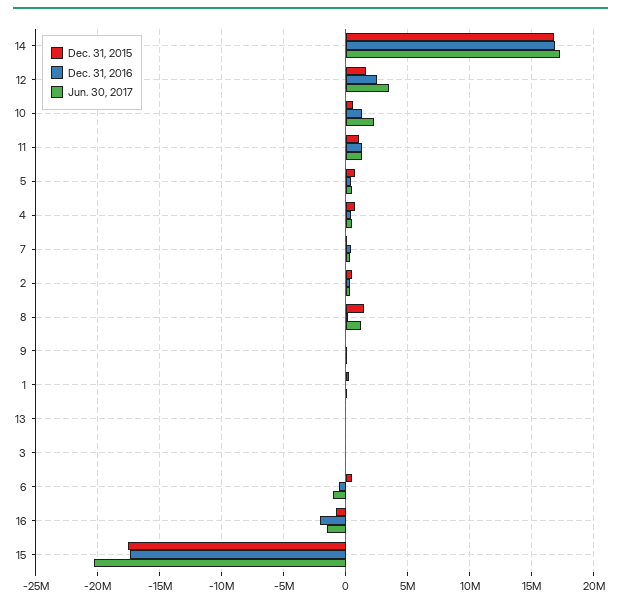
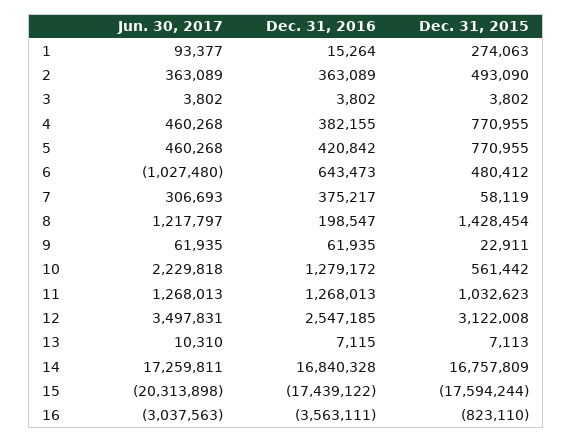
  {
    "Dec. 31, 2015": {
      "14": 16757809,
-     "12": 1500000,
+     "12": 3122008,
      "10": 561442,
      "11": 1032623,
      "5": 770955,
      "4": 770955,
      "7": 58119,
      "2": 493090,
      "8": 1428454,
      "9": 22911,
      "1": 274063,
      "13": 7113,
      "3": 3802,
      "6": 480412,
      "16": -823110,
      "15": -17594244
    },
    "Dec. 31, 2016": {
      "14": 16840328,
      "12": 2547185,
      "10": 1279172,
      "11": 1268013,
      "5": 420842,
      "4": 382155,
      "7": 375217,
      "2": 363089,
      "8": 198547,
      "9": 61935,
      "1": 15264,
      "13": 7115,
      "3": 3802,
-     "6": -500000,
+     "6": 643473,
-     "16": -2000000,
+     "16": -3563111,
      "15": -17439122
    },
    "Jun. 30, 2017": {
      "14": 17259811,
      "12": 3497831,
      "10": 2229818,
      "11": 1268013,
      "5": 460268,
      "4": 460268,
      "7": 306693,
      "2": 363089,
      "8": 1217797,
      "9": 61935,
      "1": 93377,
      "13": 10310,
      "3": 3802,
      "6": -1027480,
-     "16": -1500000,
+     "16": -3037563,
      "15": -20313898
    }
  }

